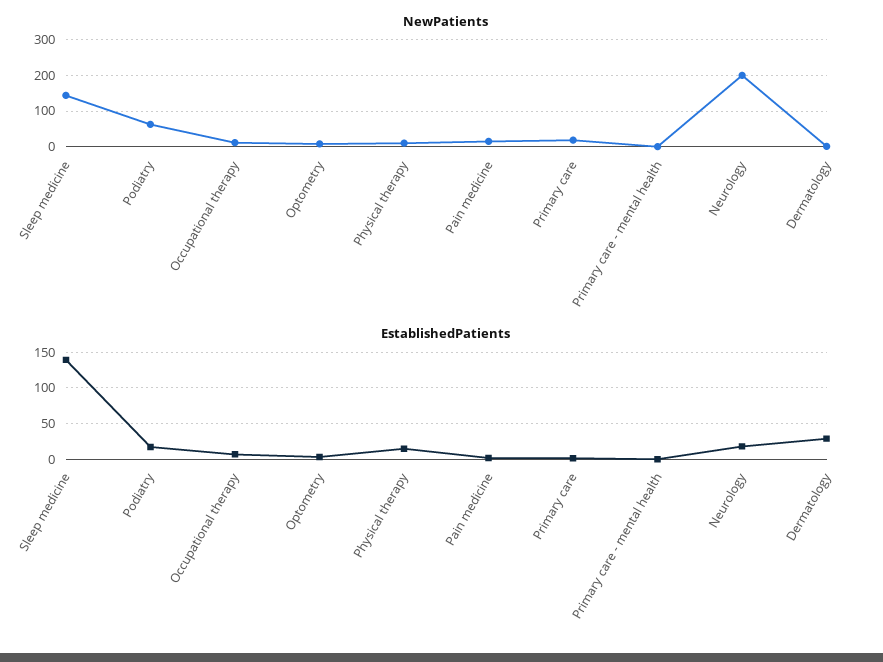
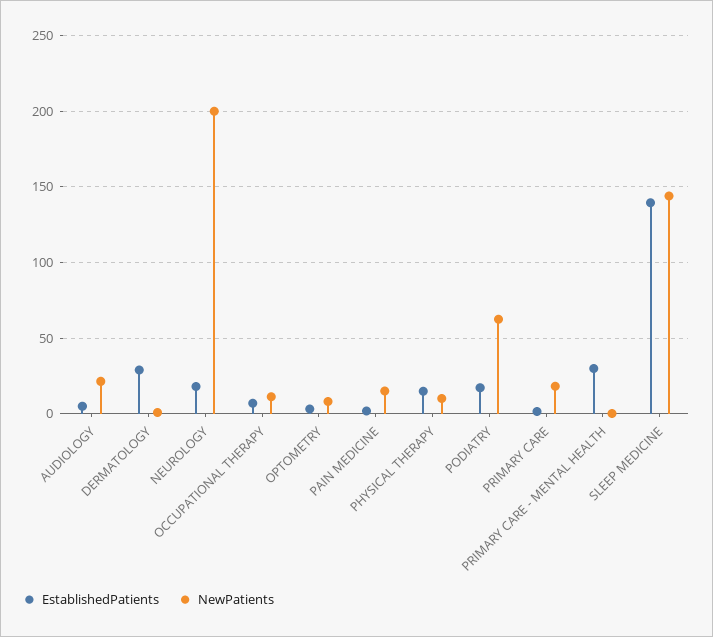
  {
    "NewPatients": {
      "Sleep medicine": 145,
      "Podiatry": 65,
      "Occupational therapy": 10,
      "Optometry": 10,
      "Physical therapy": 10,
      "Pain medicine": 15,
      "Primary care": 20,
      "Primary care - mental health": 0,
      "Neurology": 200,
-     "Dermatology": 0
+     "Dermatology": 0,
+     "AUDIOLOGY": 20
    },
    "EstablishedPatients": {
      "Sleep medicine": 140,
      "Podiatry": 15,
      "Occupational therapy": 5,
      "Optometry": 5,
      "Physical therapy": 15,
      "Pain medicine": 0,
      "Primary care": 0,
-     "Primary care - mental health": 0,
+     "Primary care - mental health": 30,
      "Neurology": 20,
-     "Dermatology": 30
+     "Dermatology": 30,
+     "AUDIOLOGY": 5
    }
  }

